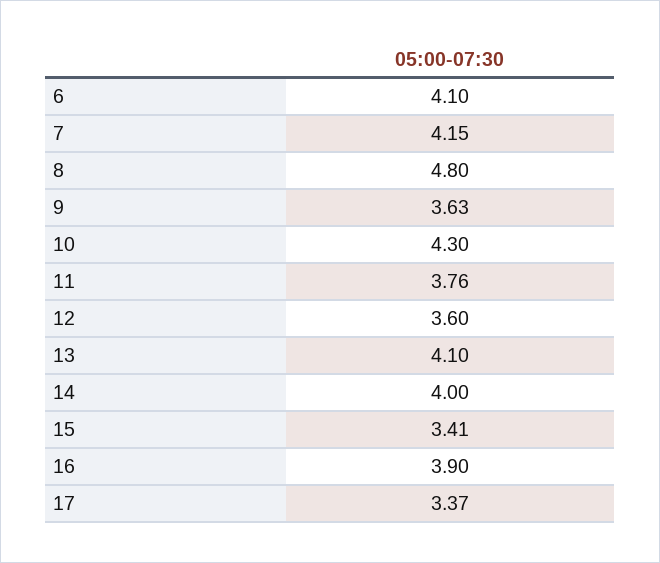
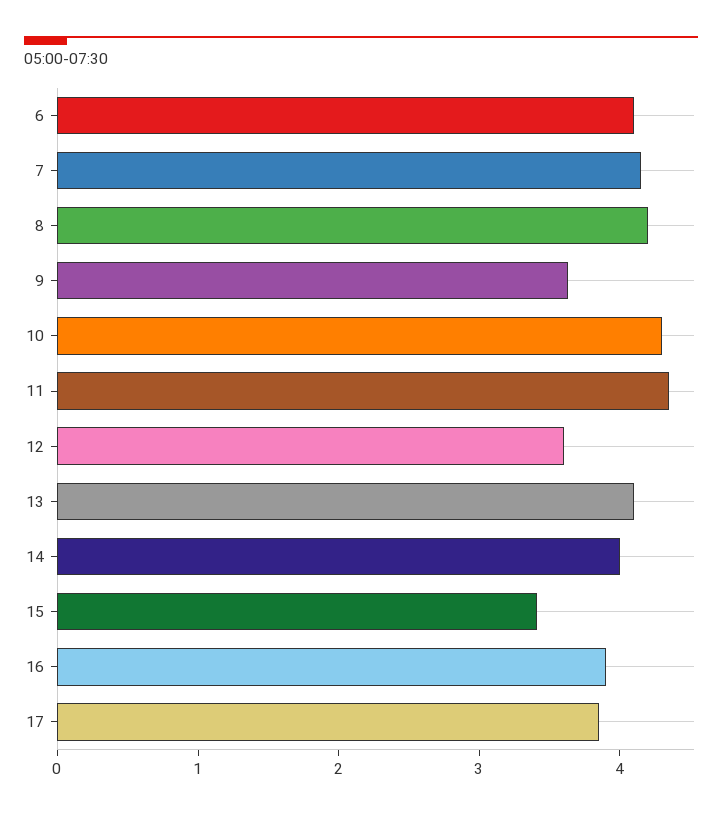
  {
    "6": 4.1,
    "7": 4.15,
-   "8": 4.8,
+   "8": 4.2,
    "9": 3.63,
    "10": 4.3,
-   "11": 3.76,
+   "11": 4.4,
    "12": 3.6,
    "13": 4.1,
    "14": 4,
    "15": 3.41,
    "16": 3.9,
-   "17": 3.37
+   "17": 3.8
  }

